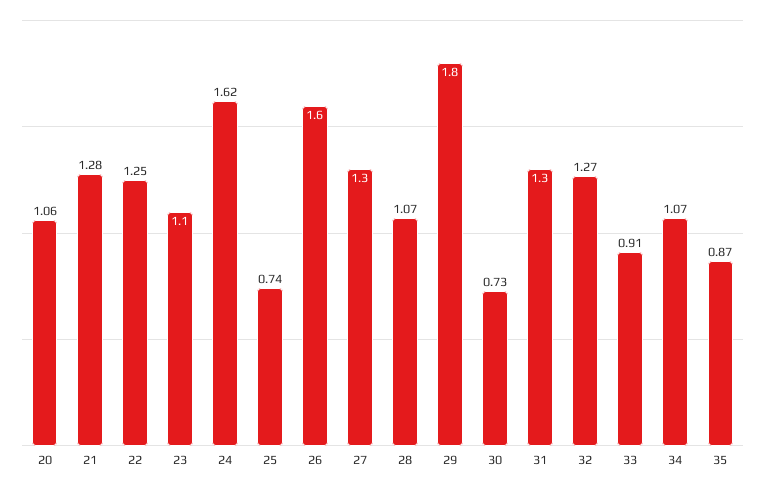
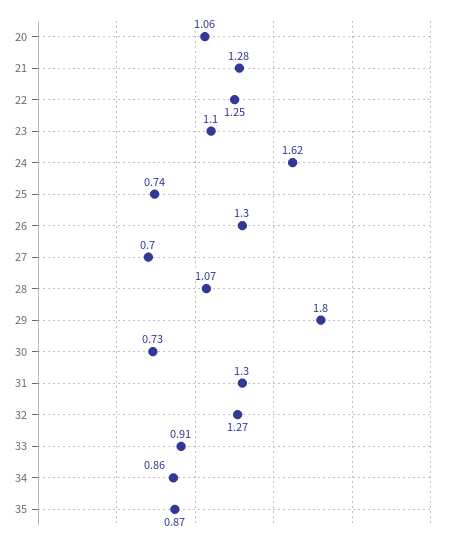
  {
    "20": 1.06,
    "21": 1.28,
    "22": 1.25,
    "23": 1.1,
    "24": 1.62,
    "25": 0.74,
-   "26": 1.6,
+   "26": 1.3,
-   "27": 1.3,
+   "27": 0.7,
    "28": 1.07,
    "29": 1.8,
    "30": 0.73,
    "31": 1.3,
    "32": 1.27,
    "33": 0.91,
-   "34": 1.07,
+   "34": 0.86,
    "35": 0.87
  }

